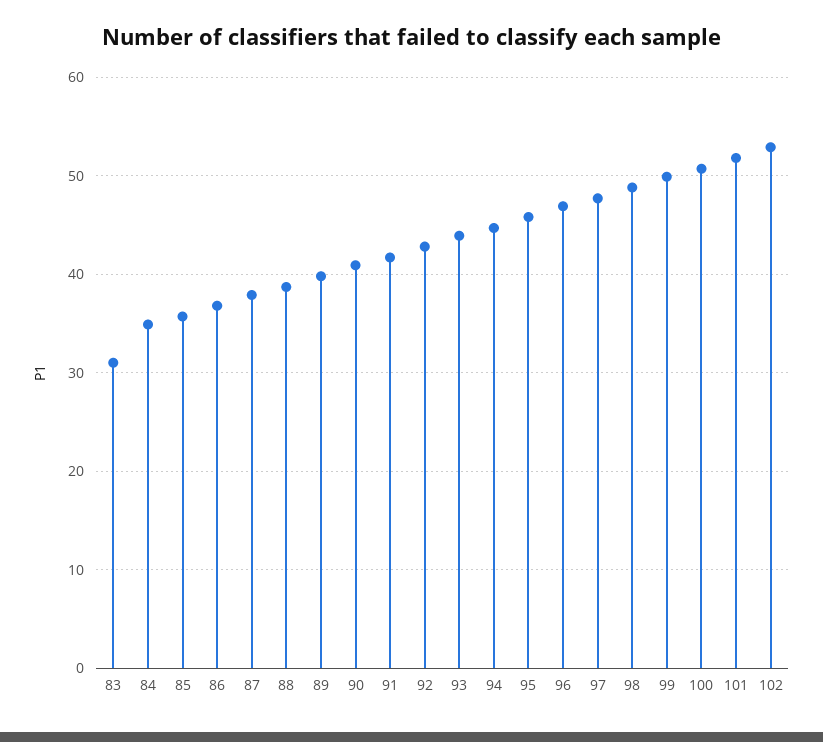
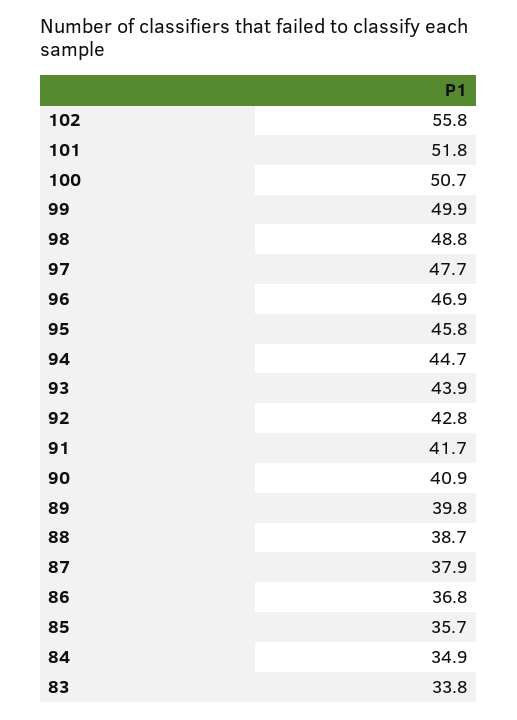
  {
-   "83": 31,
+   "83": 33.8,
    "84": 34.9,
    "85": 35.7,
    "86": 36.8,
    "87": 37.9,
    "88": 38.7,
    "89": 39.8,
    "90": 40.9,
    "91": 41.7,
    "92": 42.8,
    "93": 43.9,
    "94": 44.7,
    "95": 45.8,
    "96": 46.9,
    "97": 47.7,
    "98": 48.8,
    "99": 49.9,
    "100": 50.7,
    "101": 51.8,
-   "102": 53
+   "102": 55.8
  }

